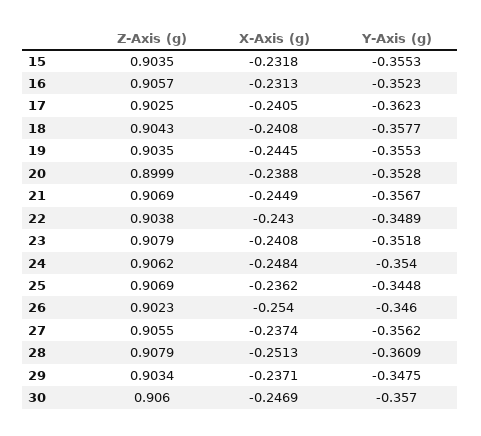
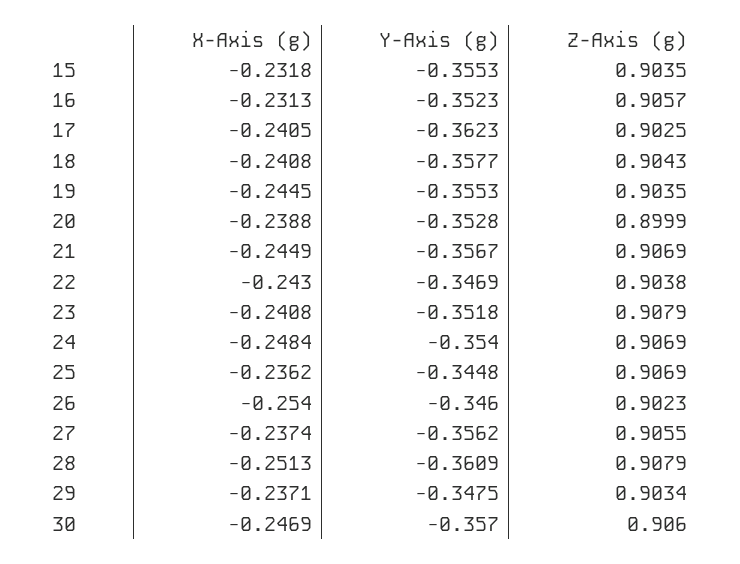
  {
    "Z-Axis (g)": {
      "15": 0.9035,
      "16": 0.9057,
      "17": 0.9025,
      "18": 0.9043,
      "19": 0.9035,
      "20": 0.8999,
      "21": 0.9069,
      "22": 0.9038,
      "23": 0.9079,
-     "24": 0.9062,
+     "24": 0.9069,
      "25": 0.9069,
      "26": 0.9023,
      "27": 0.9055,
      "28": 0.9079,
      "29": 0.9034,
      "30": 0.906
    },
    "X-Axis (g)": {
      "15": -0.2318,
      "16": -0.2313,
      "17": -0.2405,
      "18": -0.2408,
      "19": -0.2445,
      "20": -0.2388,
      "21": -0.2449,
      "22": -0.243,
      "23": -0.2408,
      "24": -0.2484,
      "25": -0.2362,
      "26": -0.254,
      "27": -0.2374,
      "28": -0.2513,
      "29": -0.2371,
      "30": -0.2469
    },
    "Y-Axis (g)": {
      "15": -0.3553,
      "16": -0.3523,
      "17": -0.3623,
      "18": -0.3577,
      "19": -0.3553,
      "20": -0.3528,
      "21": -0.3567,
-     "22": -0.3489,
+     "22": -0.3469,
      "23": -0.3518,
      "24": -0.354,
      "25": -0.3448,
      "26": -0.346,
      "27": -0.3562,
      "28": -0.3609,
      "29": -0.3475,
      "30": -0.357
    }
  }

